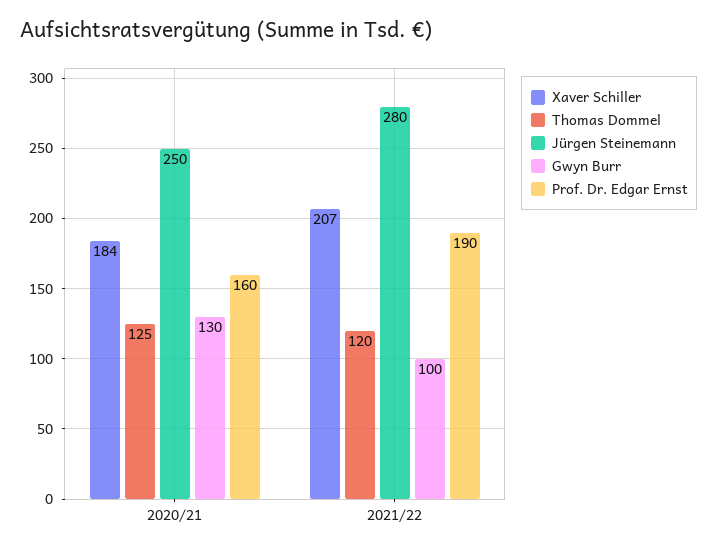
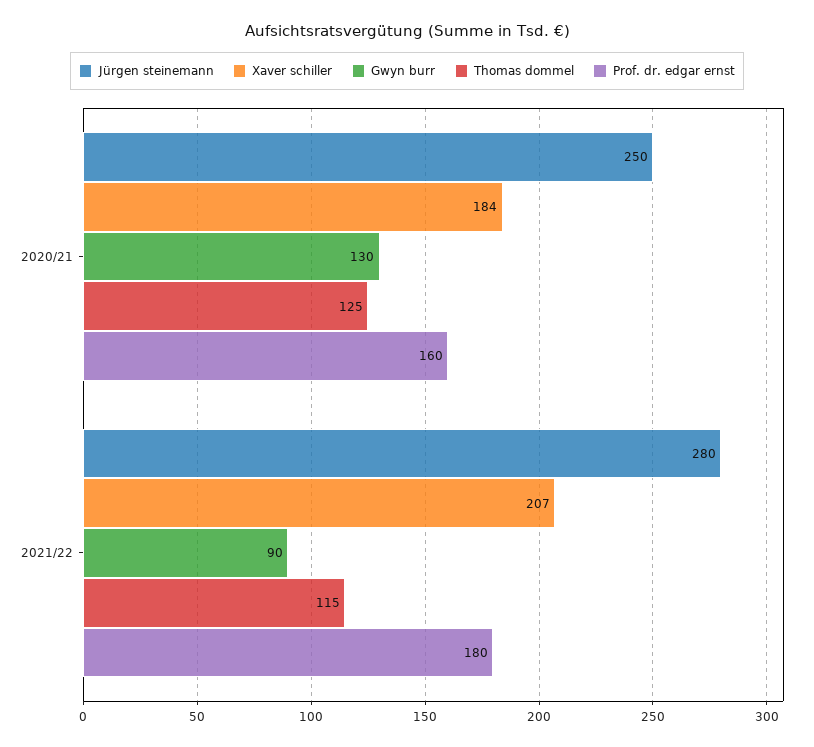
  {
    "Xaver Schiller": {
      "2020/21": 184,
      "2021/22": 207
    },
    "Thomas Dommel": {
      "2020/21": 125,
-     "2021/22": 120
+     "2021/22": 115
    },
    "Jürgen Steinemann": {
      "2020/21": 250,
      "2021/22": 280
    },
    "Gwyn Burr": {
      "2020/21": 130,
-     "2021/22": 100
+     "2021/22": 90
    },
    "Prof. Dr. Edgar Ernst": {
      "2020/21": 160,
-     "2021/22": 190
+     "2021/22": 180
    }
  }

